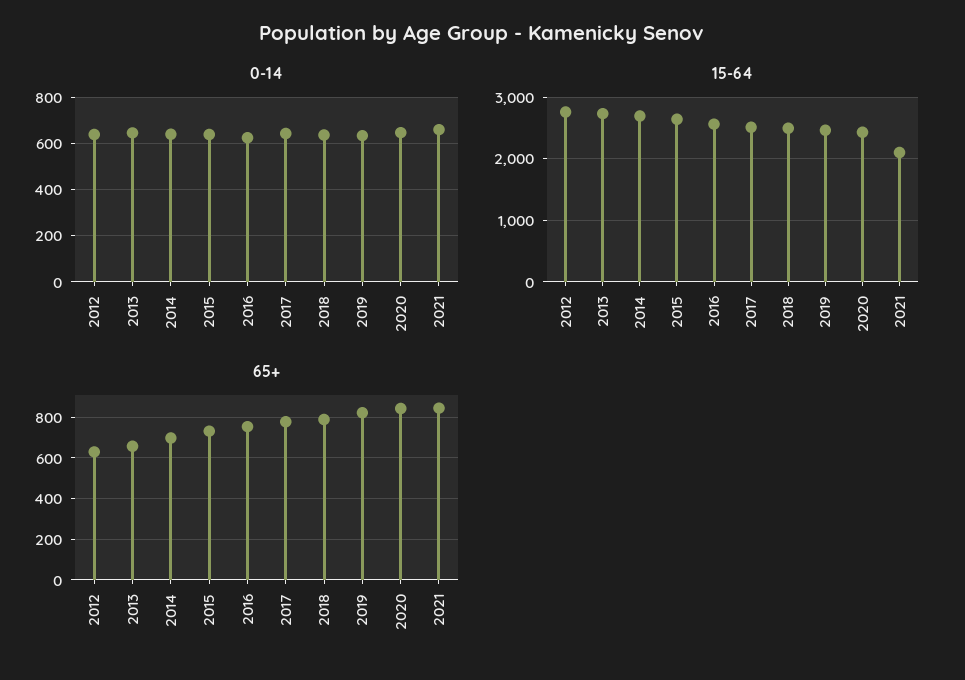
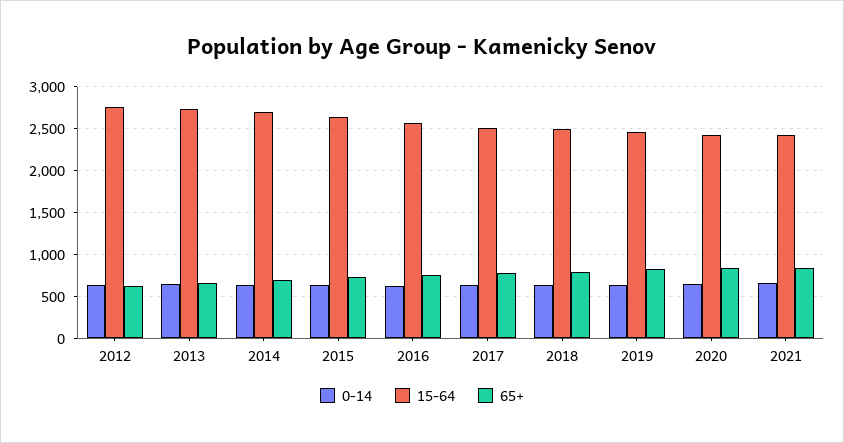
  {
    "0-14": {
      "2012": 650,
      "2013": 650,
      "2014": 650,
      "2015": 650,
      "2016": 600,
      "2017": 650,
      "2018": 650,
      "2019": 650,
      "2020": 650,
      "2021": 650
    },
    "15-64": {
      "2012": 2800,
      "2013": 2700,
      "2014": 2700,
      "2015": 2600,
      "2016": 2600,
      "2017": 2500,
      "2018": 2500,
      "2019": 2500,
      "2020": 2400,
-     "2021": 2100
+     "2021": 2400
    },
    "65+": {
      "2012": 650,
      "2013": 650,
      "2014": 700,
      "2015": 750,
      "2016": 750,
      "2017": 800,
      "2018": 800,
      "2019": 800,
      "2020": 850,
      "2021": 850
    }
  }

